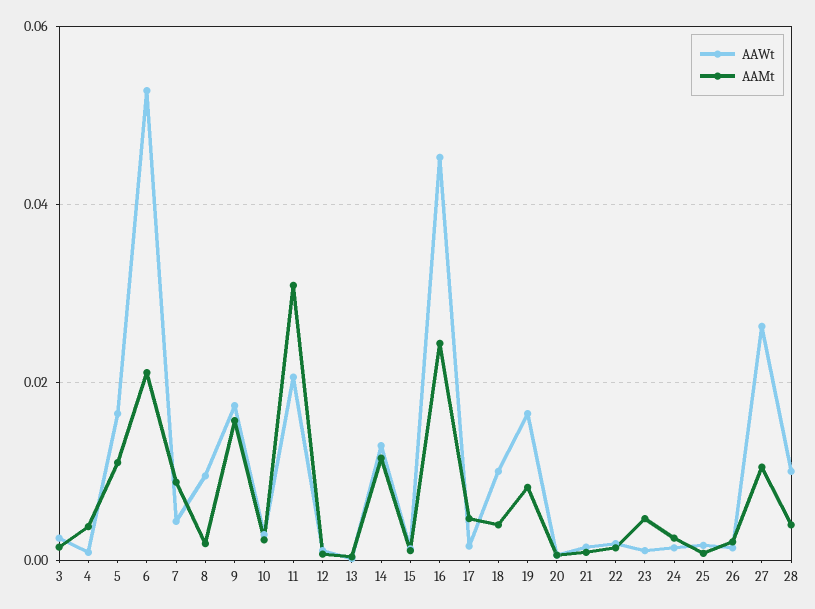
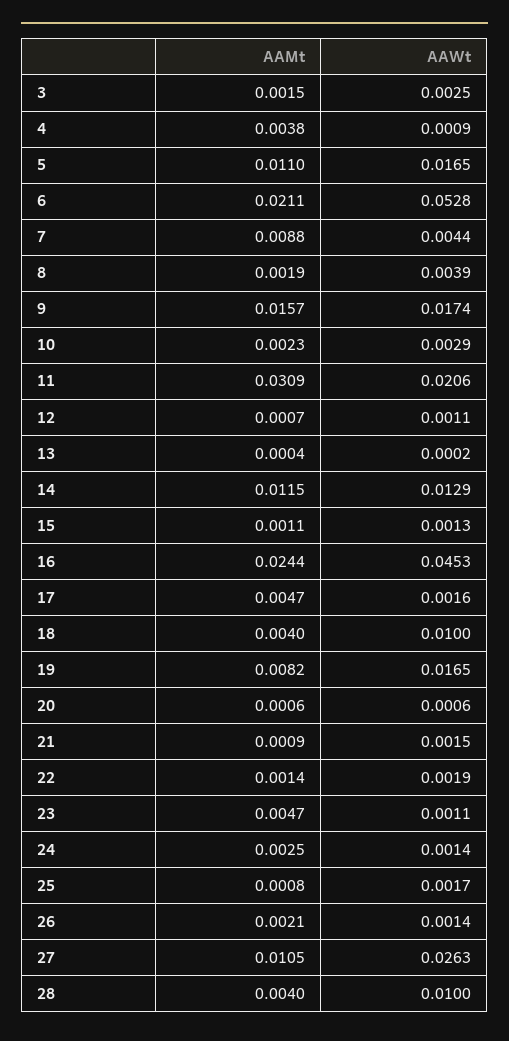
  {
    "AAWt": {
      "3": 0.0025,
      "4": 0.0009,
      "5": 0.0165,
      "6": 0.0528,
      "7": 0.0044,
-     "8": 0.01,
+     "8": 0.0039,
      "9": 0.0174,
      "10": 0.0029,
      "11": 0.0206,
      "12": 0.0011,
      "13": 0.0002,
      "14": 0.0129,
      "15": 0.0013,
      "16": 0.0453,
      "17": 0.0016,
      "18": 0.01,
      "19": 0.0165,
      "20": 0.0006,
      "21": 0.0015,
      "22": 0.0019,
      "23": 0.0011,
      "24": 0.0014,
      "25": 0.0017,
      "26": 0.0014,
      "27": 0.0263,
      "28": 0.01
    },
    "AAMt": {
      "3": 0.0015,
      "4": 0.0038,
      "5": 0.011,
      "6": 0.0211,
      "7": 0.0088,
      "8": 0.0019,
      "9": 0.0157,
      "10": 0.0023,
      "11": 0.0309,
      "12": 0.0007,
      "13": 0.0004,
      "14": 0.0115,
      "15": 0.0011,
      "16": 0.0244,
      "17": 0.0047,
      "18": 0.004,
      "19": 0.0082,
      "20": 0.0006,
      "21": 0.0009,
      "22": 0.0014,
      "23": 0.0047,
      "24": 0.0025,
      "25": 0.0008,
      "26": 0.0021,
      "27": 0.0105,
      "28": 0.004
    }
  }

